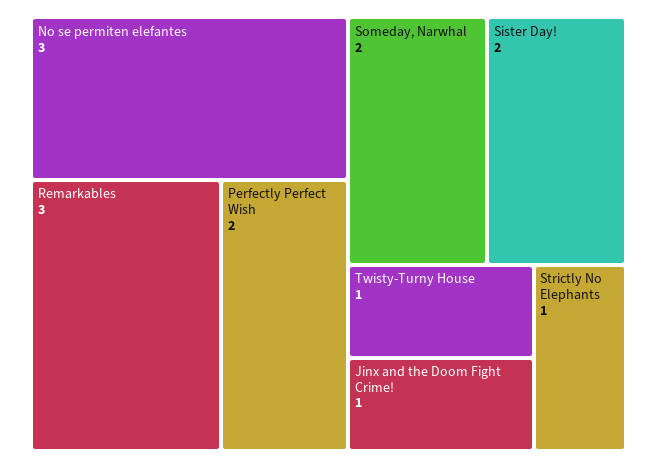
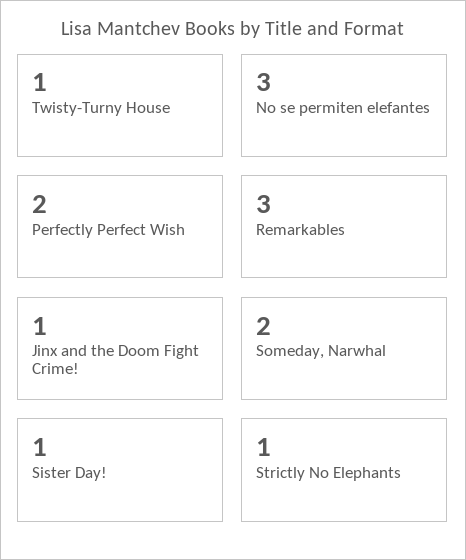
  {
    "No se permiten elefantes": 3,
    "Remarkables": 3,
    "Perfectly Perfect Wish": 2,
    "Someday, Narwhal": 2,
-   "Sister Day!": 2,
+   "Sister Day!": 1,
    "Twisty-Turny House": 1,
    "Jinx and the Doom Fight Crime!": 1,
    "Strictly No Elephants": 1
  }

